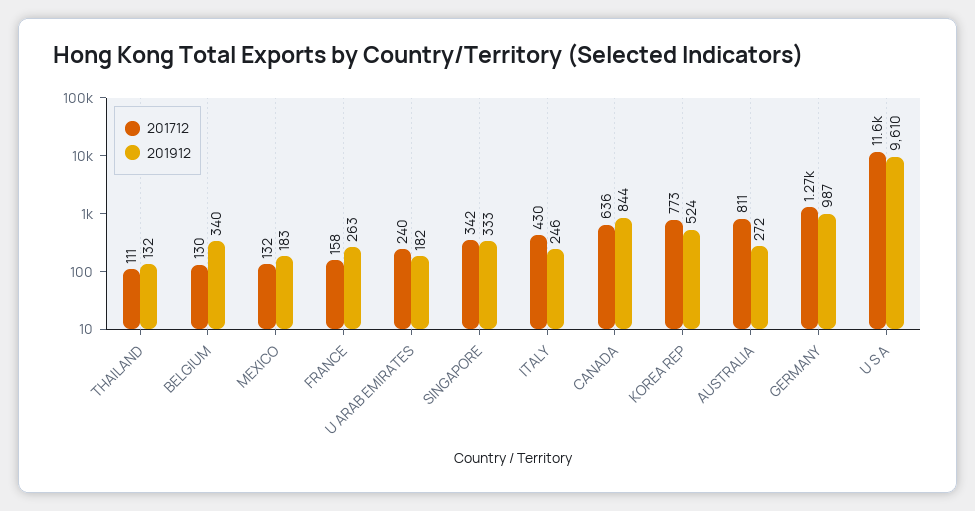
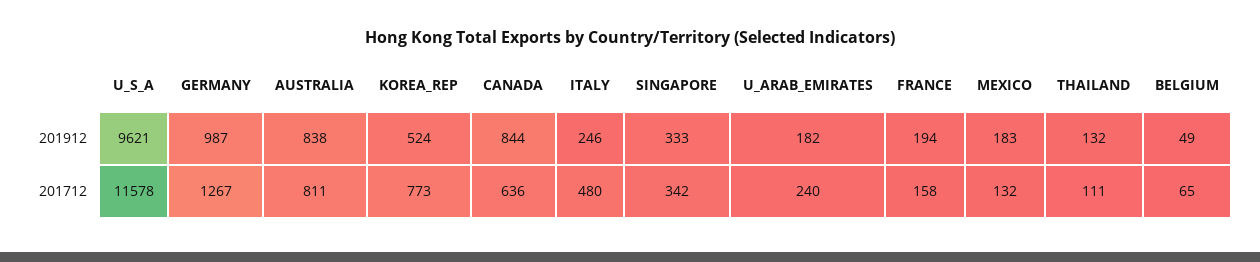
  {
    "201712": {
      "THAILAND": 111,
-     "BELGIUM": 130,
+     "BELGIUM": 65,
      "MEXICO": 132,
      "FRANCE": 158,
      "U ARAB EMIRATES": 240,
      "SINGAPORE": 342,
-     "ITALY": 430,
+     "ITALY": 480,
      "CANADA": 636,
      "KOREA REP": 773,
      "AUSTRALIA": 811,
      "GERMANY": 1267,
      "U S A": 11578
    },
    "201912": {
      "THAILAND": 132,
-     "BELGIUM": 340,
+     "BELGIUM": 49,
      "MEXICO": 183,
-     "FRANCE": 263,
+     "FRANCE": 194,
      "U ARAB EMIRATES": 182,
      "SINGAPORE": 333,
      "ITALY": 246,
      "CANADA": 844,
      "KOREA REP": 524,
-     "AUSTRALIA": 272,
+     "AUSTRALIA": 838,
      "GERMANY": 987,
-     "U S A": 9610
+     "U S A": 9621
    }
  }

